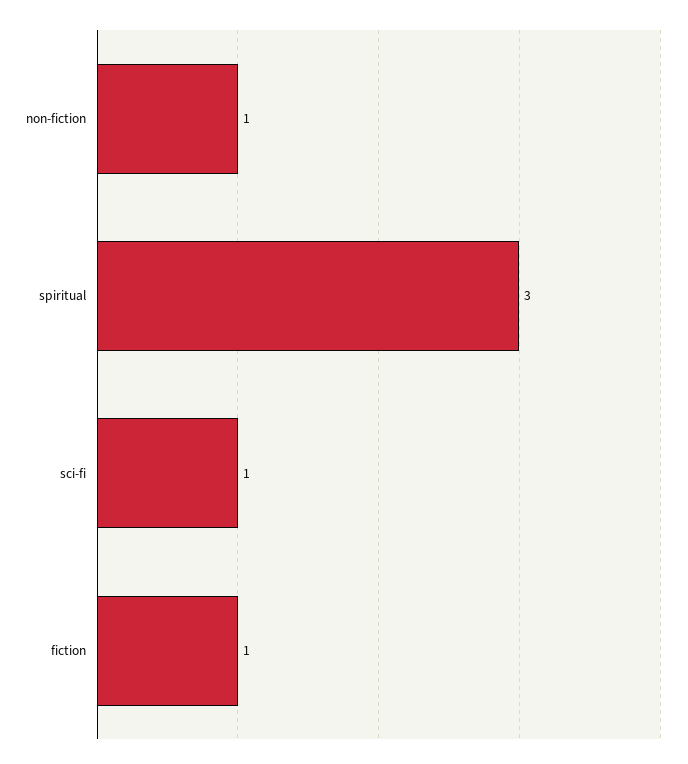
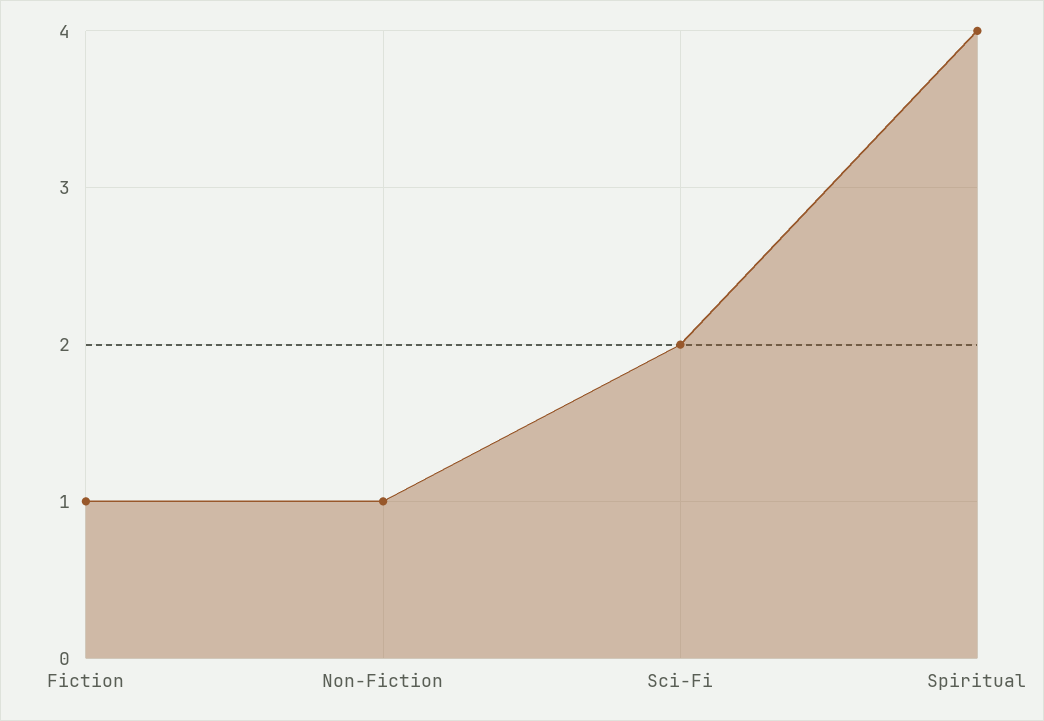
  {
    "non-fiction": 1,
-   "spiritual": 3,
+   "spiritual": 4,
-   "sci-fi": 1,
+   "sci-fi": 2,
    "fiction": 1
  }

